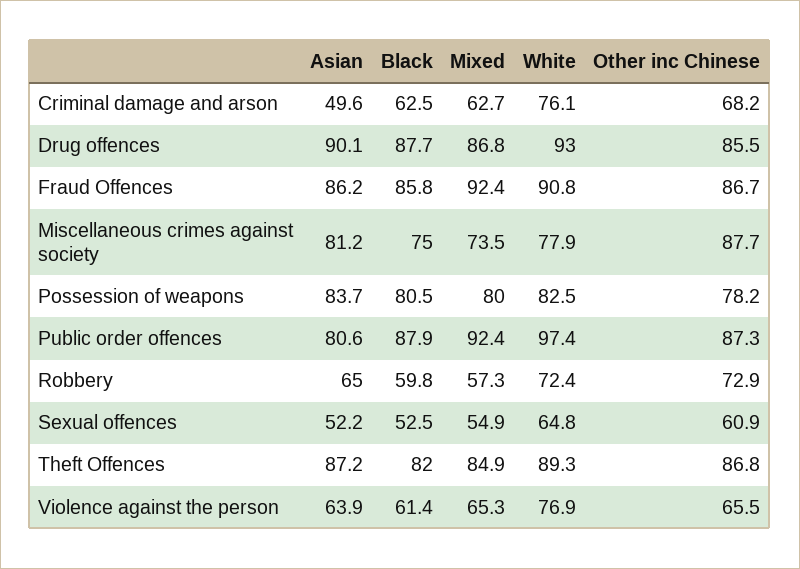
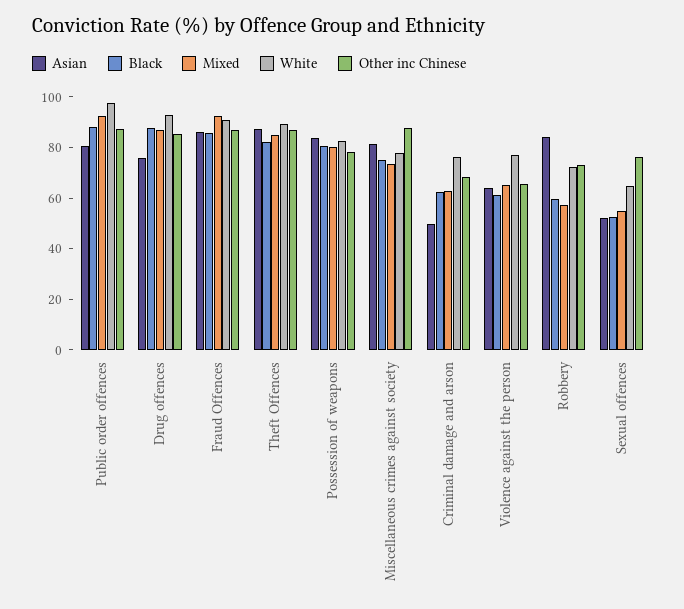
  {
    "Asian": {
      "Criminal damage and arson": 49.6,
-     "Drug offences": 90.1,
+     "Drug offences": 75,
      "Fraud Offences": 86.2,
      "Miscellaneous crimes against society": 81.2,
      "Possession of weapons": 83.7,
      "Public order offences": 80.6,
-     "Robbery": 65,
+     "Robbery": 85,
      "Sexual offences": 52.2,
      "Theft Offences": 87.2,
      "Violence against the person": 63.9
    },
    "Black": {
      "Criminal damage and arson": 62.5,
      "Drug offences": 87.7,
      "Fraud Offences": 85.8,
      "Miscellaneous crimes against society": 75,
      "Possession of weapons": 80.5,
      "Public order offences": 87.9,
      "Robbery": 59.8,
      "Sexual offences": 52.5,
      "Theft Offences": 82,
      "Violence against the person": 61.4
    },
    "Mixed": {
      "Criminal damage and arson": 62.7,
      "Drug offences": 86.8,
      "Fraud Offences": 92.4,
      "Miscellaneous crimes against society": 73.5,
      "Possession of weapons": 80,
      "Public order offences": 92.4,
      "Robbery": 57.3,
      "Sexual offences": 54.9,
      "Theft Offences": 84.9,
      "Violence against the person": 65.3
    },
    "White": {
      "Criminal damage and arson": 76.1,
      "Drug offences": 93,
      "Fraud Offences": 90.8,
      "Miscellaneous crimes against society": 77.9,
      "Possession of weapons": 82.5,
      "Public order offences": 97.4,
      "Robbery": 72.4,
      "Sexual offences": 64.8,
      "Theft Offences": 89.3,
      "Violence against the person": 76.9
    },
    "Other inc Chinese": {
      "Criminal damage and arson": 68.2,
      "Drug offences": 85.5,
      "Fraud Offences": 86.7,
      "Miscellaneous crimes against society": 87.7,
      "Possession of weapons": 78.2,
      "Public order offences": 87.3,
      "Robbery": 72.9,
-     "Sexual offences": 60.9,
+     "Sexual offences": 75,
      "Theft Offences": 86.8,
      "Violence against the person": 65.5
    }
  }

